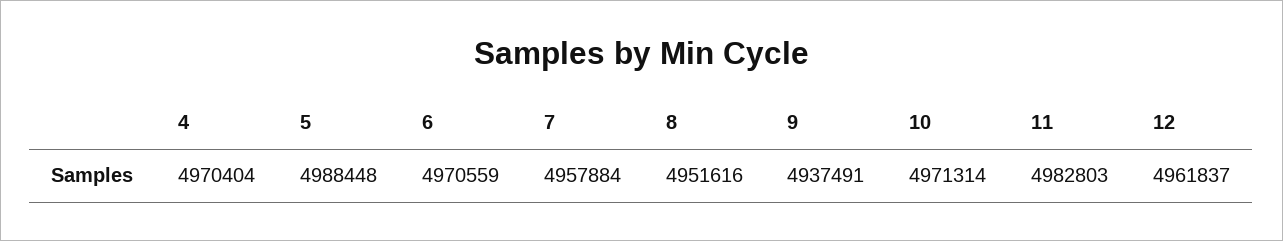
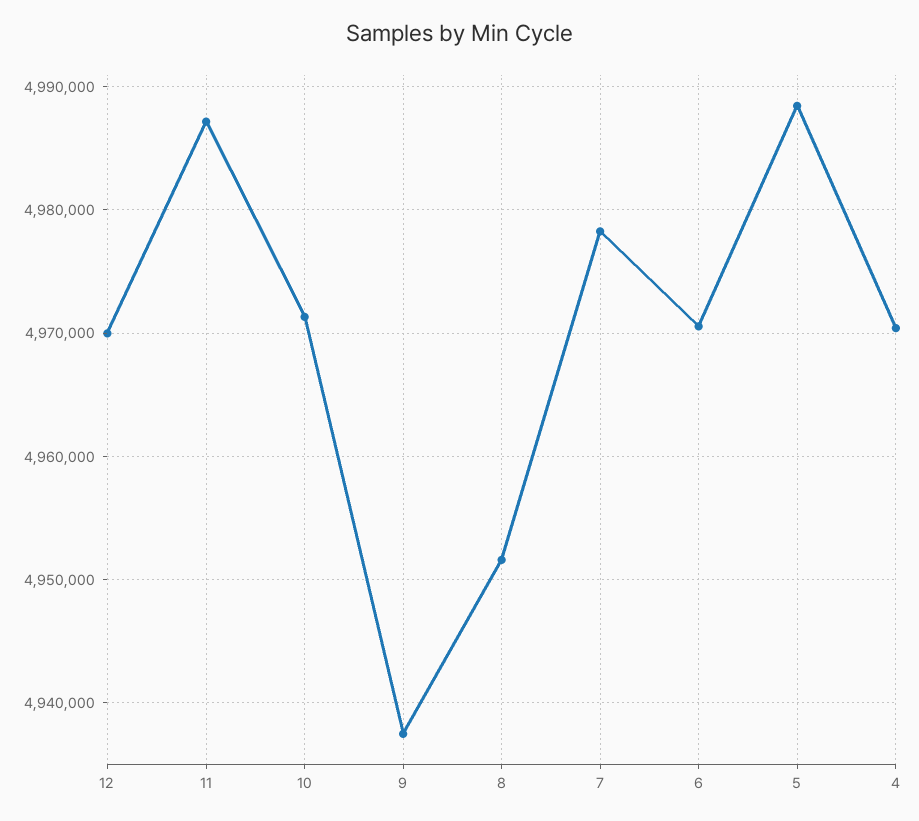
  {
    "4": 4970404,
    "5": 4988448,
    "6": 4970559,
-   "7": 4957884,
+   "7": 4978000,
    "8": 4951616,
    "9": 4937491,
    "10": 4971314,
-   "11": 4982803,
+   "11": 4987000,
-   "12": 4961837
+   "12": 4970000
  }

